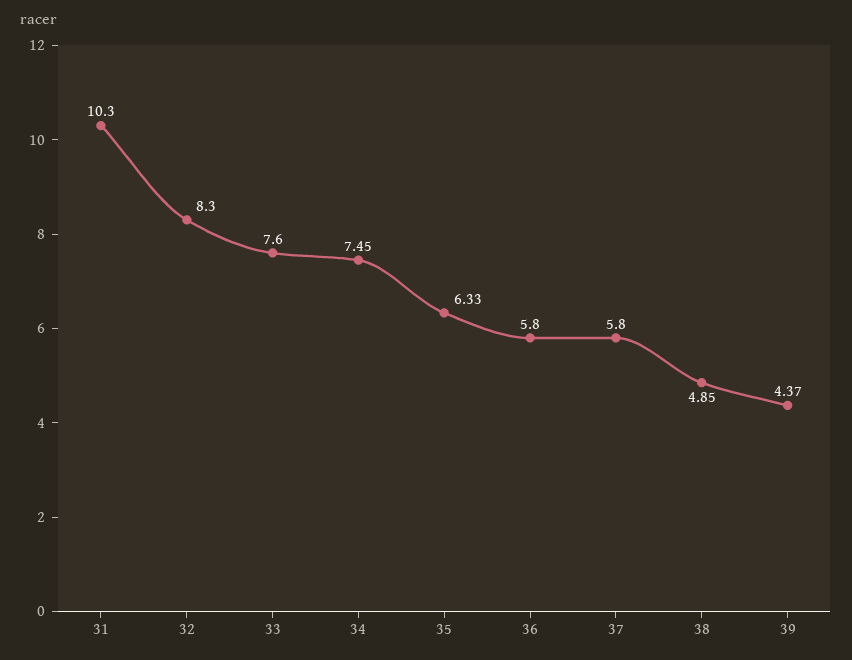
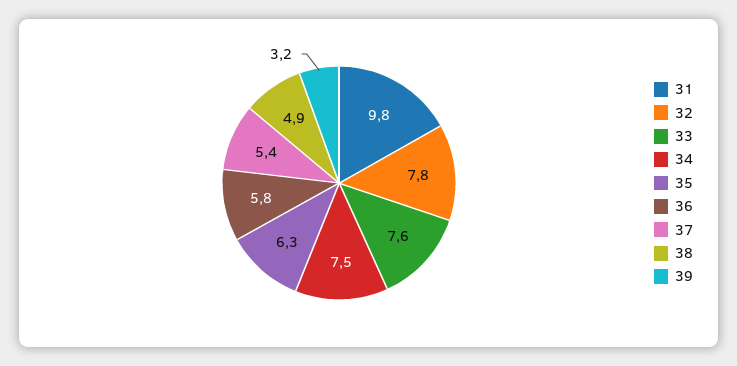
  {
-   "31": 10.3,
+   "31": 9.8,
-   "32": 8.3,
+   "32": 7.8,
    "33": 7.6,
    "34": 7.45,
    "35": 6.33,
    "36": 5.8,
-   "37": 5.8,
+   "37": 5.4,
    "38": 4.85,
-   "39": 4.37
+   "39": 3.2
  }

